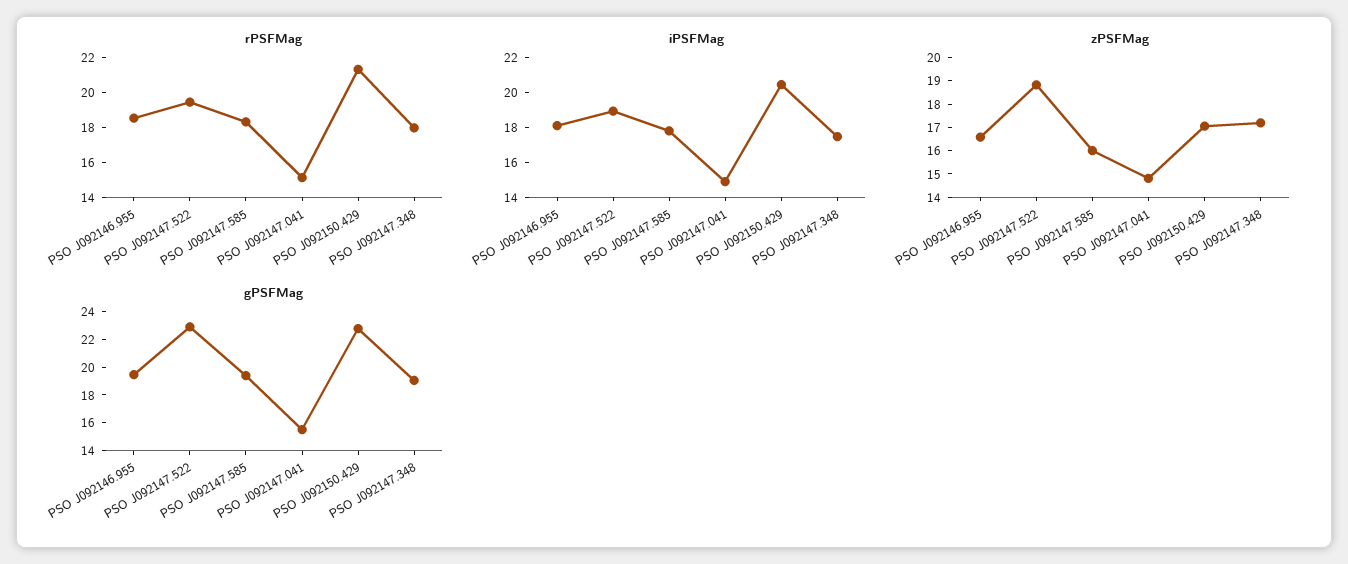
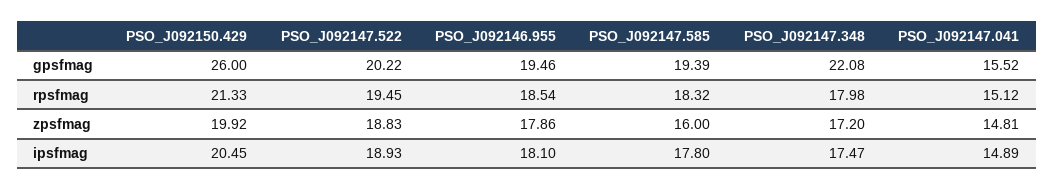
  {
    "rPSFMag": {
      "PSO J092146.955": 18.54,
      "PSO J092147.522": 19.45,
      "PSO J092147.585": 18.32,
      "PSO J092147.041": 15.12,
      "PSO J092150.429": 21.33,
      "PSO J092147.348": 17.98
    },
    "iPSFMag": {
      "PSO J092146.955": 18.1,
      "PSO J092147.522": 18.93,
      "PSO J092147.585": 17.8,
      "PSO J092147.041": 14.89,
      "PSO J092150.429": 20.45,
      "PSO J092147.348": 17.47
    },
    "zPSFMag": {
-     "PSO J092146.955": 16.5,
+     "PSO J092146.955": 17.86,
      "PSO J092147.522": 18.83,
      "PSO J092147.585": 16,
      "PSO J092147.041": 14.81,
-     "PSO J092150.429": 17,
+     "PSO J092150.429": 19.92,
      "PSO J092147.348": 17.2
    },
    "gPSFMag": {
      "PSO J092146.955": 19.46,
-     "PSO J092147.522": 23,
+     "PSO J092147.522": 20.22,
      "PSO J092147.585": 19.39,
      "PSO J092147.041": 15.52,
-     "PSO J092150.429": 23,
+     "PSO J092150.429": 26,
-     "PSO J092147.348": 19
+     "PSO J092147.348": 22.08
    }
  }

